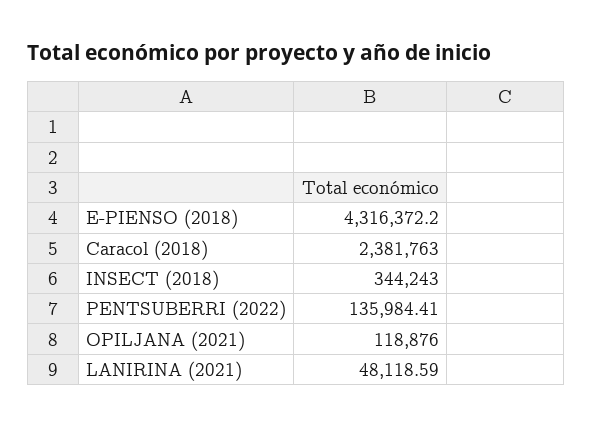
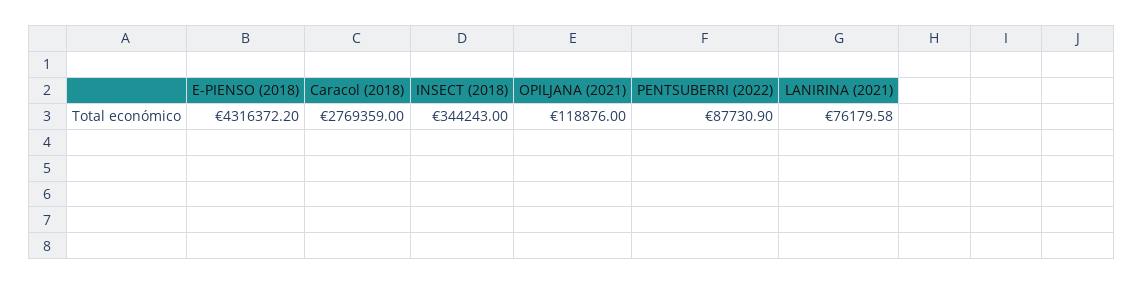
  {
    "E-PIENSO (2018)": 4316372.2,
-   "Caracol (2018)": 2381763,
+   "Caracol (2018)": 2769359,
    "INSECT (2018)": 344243,
-   "PENTSUBERRI (2022)": 135984.41,
+   "PENTSUBERRI (2022)": 87730.9,
    "OPILJANA (2021)": 118876,
-   "LANIRINA (2021)": 48118.59
+   "LANIRINA (2021)": 76179.58
  }

